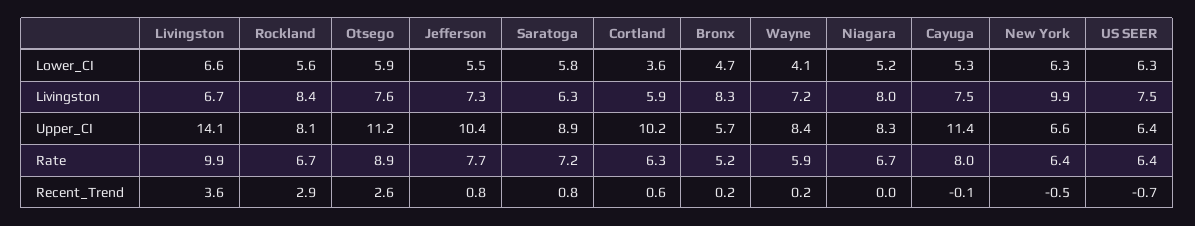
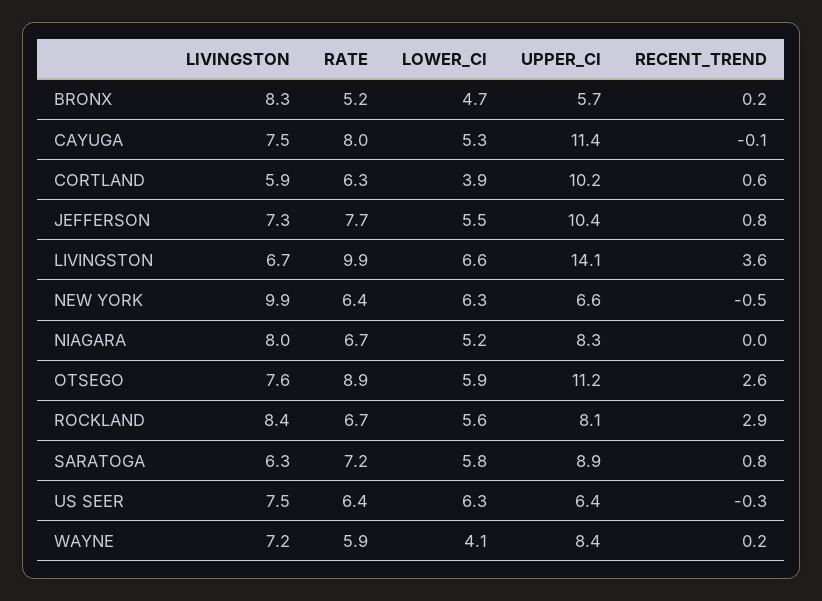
  {
    "Livingston": {
      "Lower_CI": 6.6,
      "Livingston": 6.7,
      "Upper_CI": 14.1,
      "Rate": 9.9,
      "Recent_Trend": 3.6
    },
    "Rockland": {
      "Lower_CI": 5.6,
      "Livingston": 8.4,
      "Upper_CI": 8.1,
      "Rate": 6.7,
      "Recent_Trend": 2.9
    },
    "Otsego": {
      "Lower_CI": 5.9,
      "Livingston": 7.6,
      "Upper_CI": 11.2,
      "Rate": 8.9,
      "Recent_Trend": 2.6
    },
    "Jefferson": {
      "Lower_CI": 5.5,
      "Livingston": 7.3,
      "Upper_CI": 10.4,
      "Rate": 7.7,
      "Recent_Trend": 0.8
    },
    "Saratoga": {
      "Lower_CI": 5.8,
      "Livingston": 6.3,
      "Upper_CI": 8.9,
      "Rate": 7.2,
      "Recent_Trend": 0.8
    },
    "Cortland": {
-     "Lower_CI": 3.6,
+     "Lower_CI": 3.9,
      "Livingston": 5.9,
      "Upper_CI": 10.2,
      "Rate": 6.3,
      "Recent_Trend": 0.6
    },
    "Bronx": {
      "Lower_CI": 4.7,
      "Livingston": 8.3,
      "Upper_CI": 5.7,
      "Rate": 5.2,
      "Recent_Trend": 0.2
    },
    "Wayne": {
      "Lower_CI": 4.1,
      "Livingston": 7.2,
      "Upper_CI": 8.4,
      "Rate": 5.9,
      "Recent_Trend": 0.2
    },
    "Niagara": {
      "Lower_CI": 5.2,
      "Livingston": 8,
      "Upper_CI": 8.3,
      "Rate": 6.7,
      "Recent_Trend": 0
    },
    "Cayuga": {
      "Lower_CI": 5.3,
      "Livingston": 7.5,
      "Upper_CI": 11.4,
      "Rate": 8,
      "Recent_Trend": -0.1
    },
    "New York": {
      "Lower_CI": 6.3,
      "Livingston": 9.9,
      "Upper_CI": 6.6,
      "Rate": 6.4,
      "Recent_Trend": -0.5
    },
    "US SEER": {
      "Lower_CI": 6.3,
      "Livingston": 7.5,
      "Upper_CI": 6.4,
      "Rate": 6.4,
-     "Recent_Trend": -0.7
+     "Recent_Trend": -0.3
    }
  }

